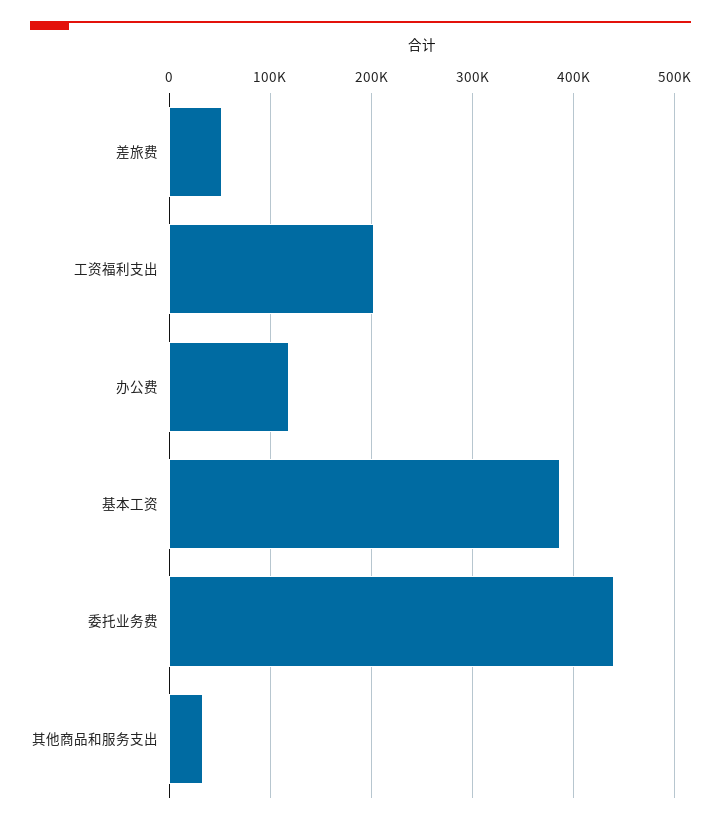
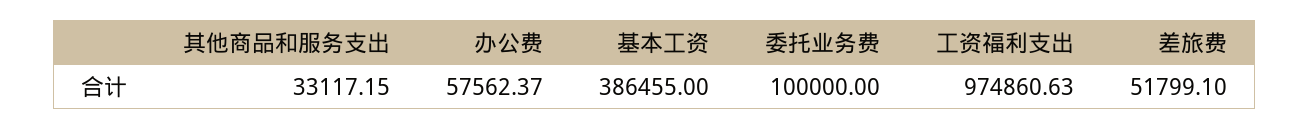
  {
    "差旅费": 51799.1,
-   "工资福利支出": 200000,
+   "工资福利支出": 974860.63,
-   "办公费": 120000,
+   "办公费": 57562.37,
    "基本工资": 386455,
-   "委托业务费": 440000,
+   "委托业务费": 100000,
    "其他商品和服务支出": 33117.15
  }

